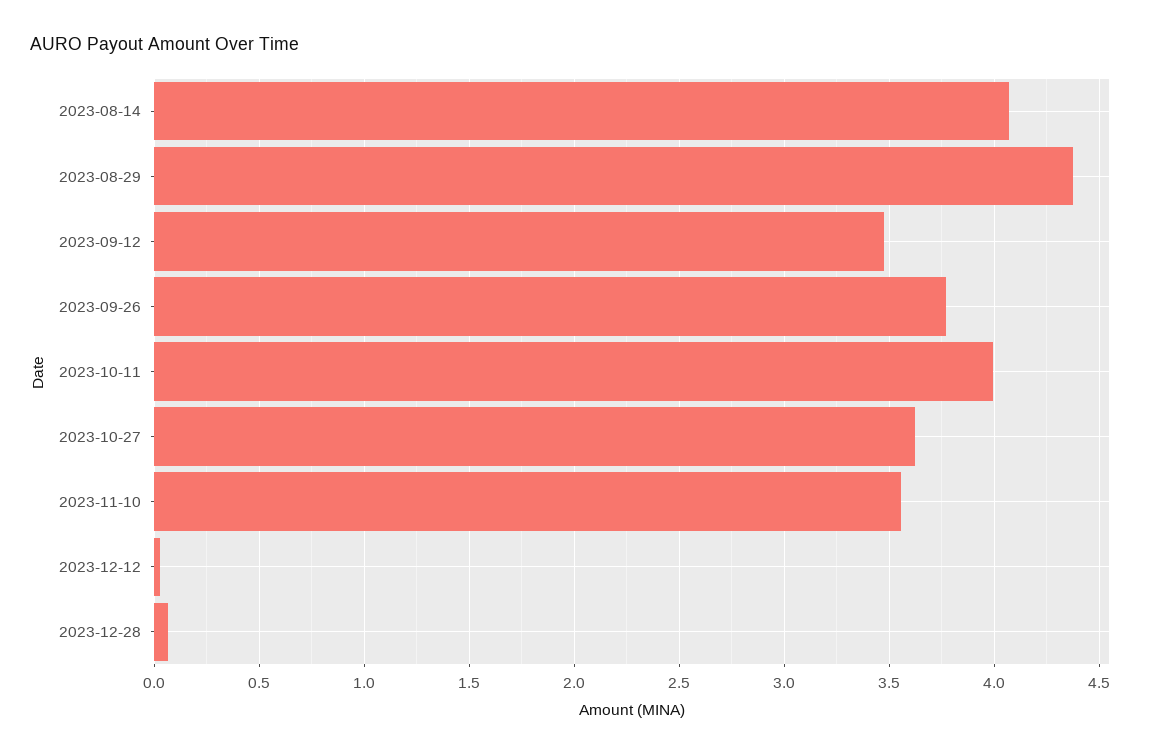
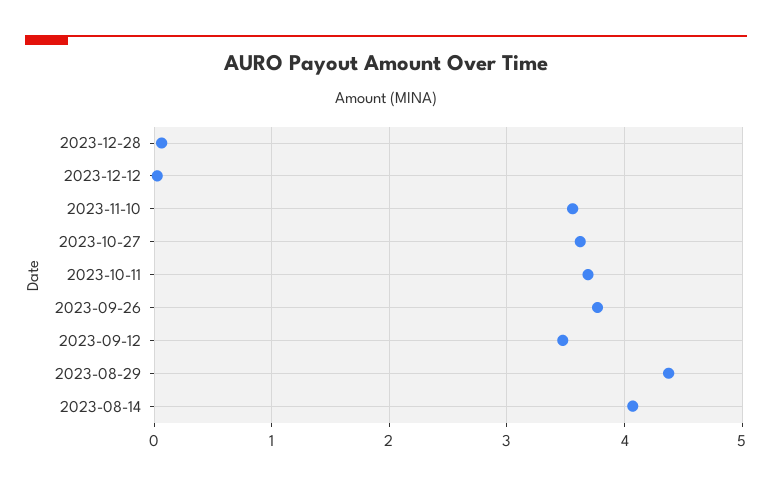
  {
    "2023-08-14": 4.05,
    "2023-08-29": 4.35,
    "2023-09-12": 3.45,
    "2023-09-26": 3.75,
-   "2023-10-11": 4,
+   "2023-10-11": 3.7,
    "2023-10-27": 3.6,
    "2023-11-10": 3.55,
    "2023-12-12": 0.05,
    "2023-12-28": 0.05
  }

